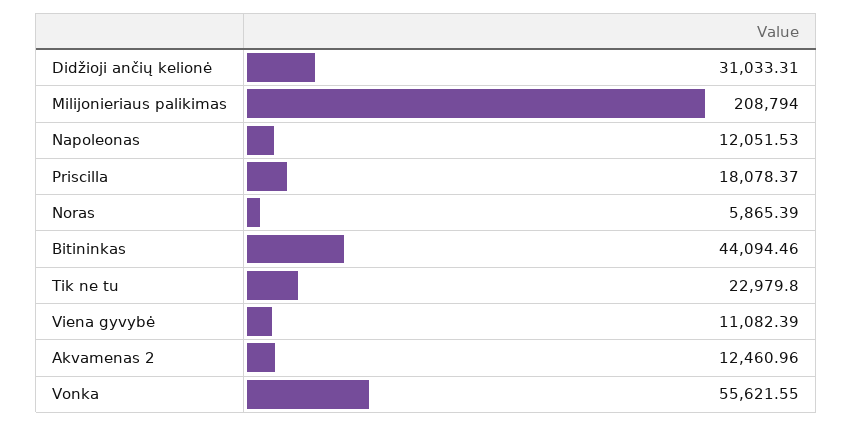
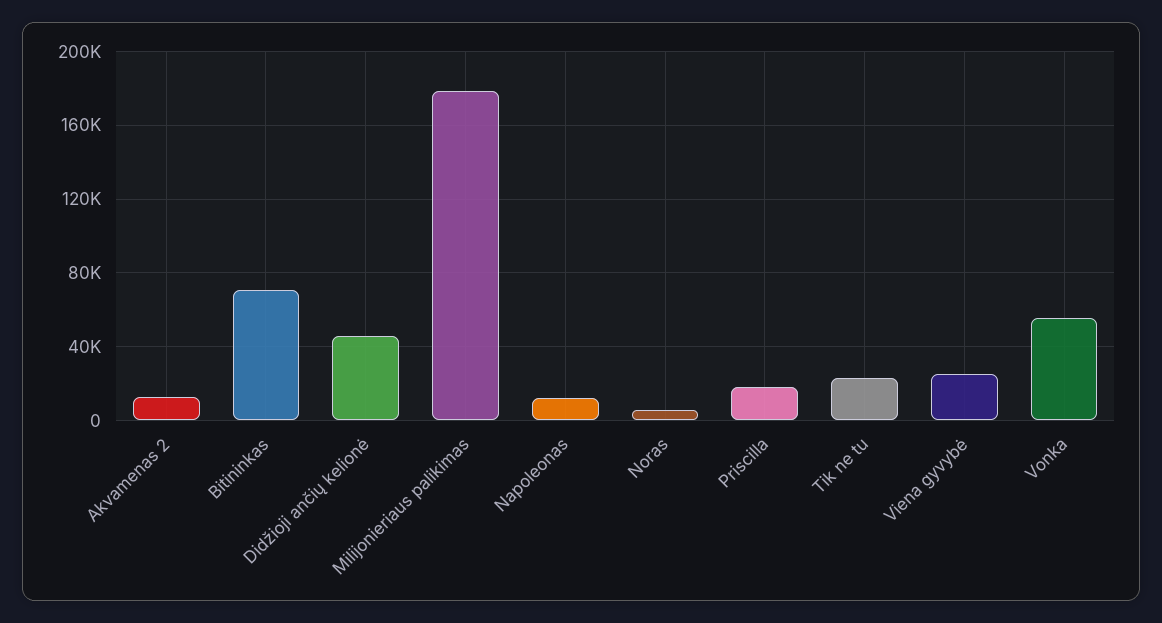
  {
-   "Didžioji ančių kelionė": 31033.31,
+   "Didžioji ančių kelionė": 45000,
-   "Milijonieriaus palikimas": 208794,
+   "Milijonieriaus palikimas": 180000,
    "Napoleonas": 12051.53,
    "Priscilla": 18078.37,
    "Noras": 5865.39,
-   "Bitininkas": 44094.46,
+   "Bitininkas": 70000,
    "Tik ne tu": 22979.8,
-   "Viena gyvybė": 11082.39,
+   "Viena gyvybė": 25000,
    "Akvamenas 2": 12460.96,
    "Vonka": 55621.55
  }

